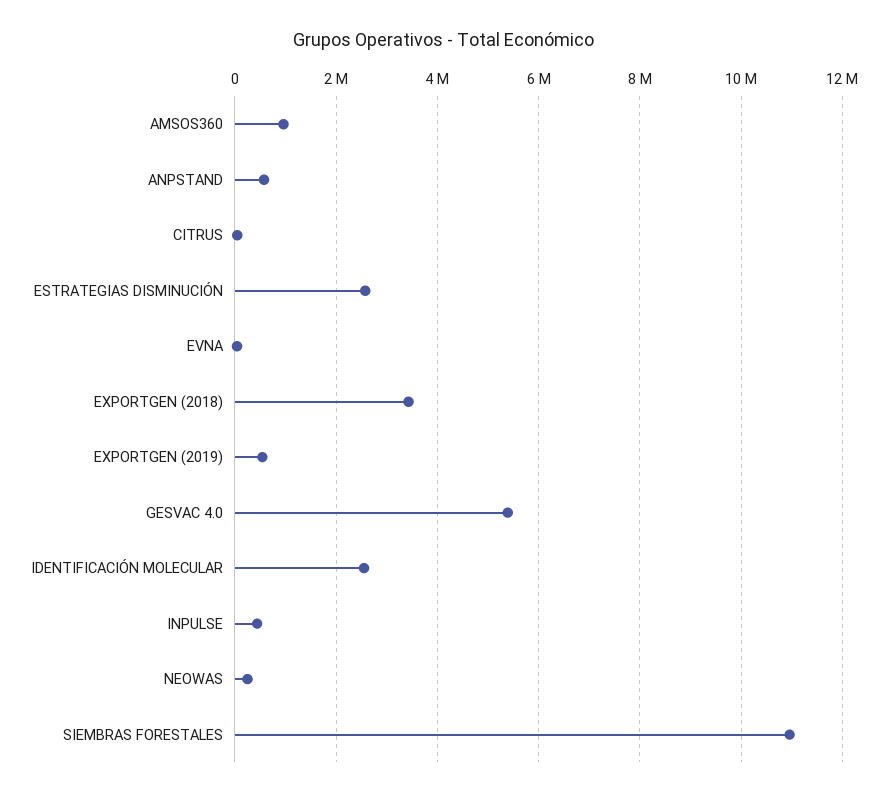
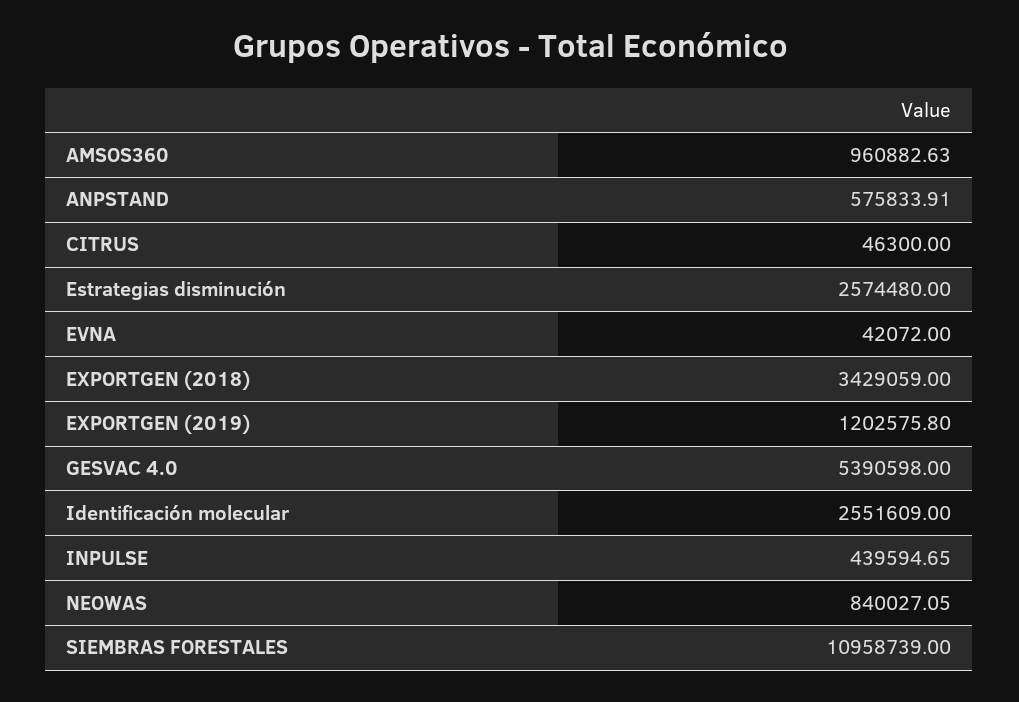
  {
    "AMSOS360": 960882.63,
    "ANPSTAND": 575833.91,
    "CITRUS": 46300,
    "ESTRATEGIAS DISMINUCIÓN": 2574480,
    "EVNA": 42072,
    "EXPORTGEN (2018)": 3429059,
-   "EXPORTGEN (2019)": 600000,
+   "EXPORTGEN (2019)": 1202575.8,
    "GESVAC 4.0": 5390598,
    "IDENTIFICACIÓN MOLECULAR": 2551609,
    "INPULSE": 439594.65,
-   "NEOWAS": 200000,
+   "NEOWAS": 840027.05,
    "SIEMBRAS FORESTALES": 10958739
  }

